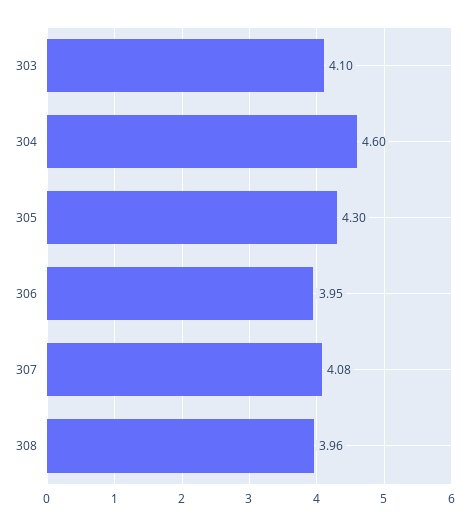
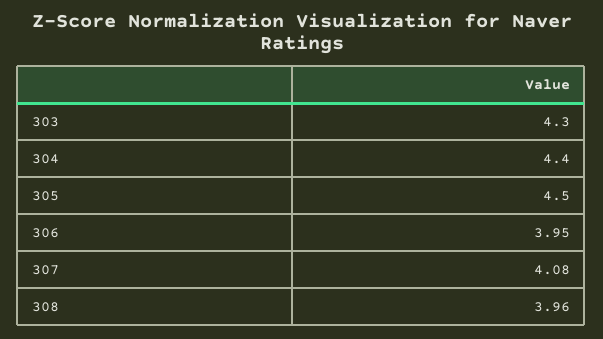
  {
-   "303": 4.1,
+   "303": 4.3,
-   "304": 4.6,
+   "304": 4.4,
-   "305": 4.3,
+   "305": 4.5,
    "306": 3.95,
    "307": 4.08,
    "308": 3.96
  }

